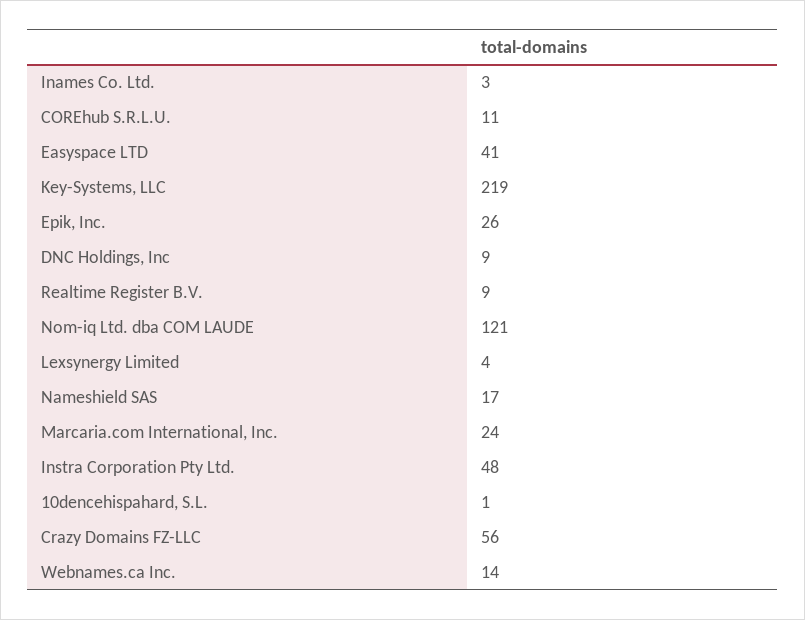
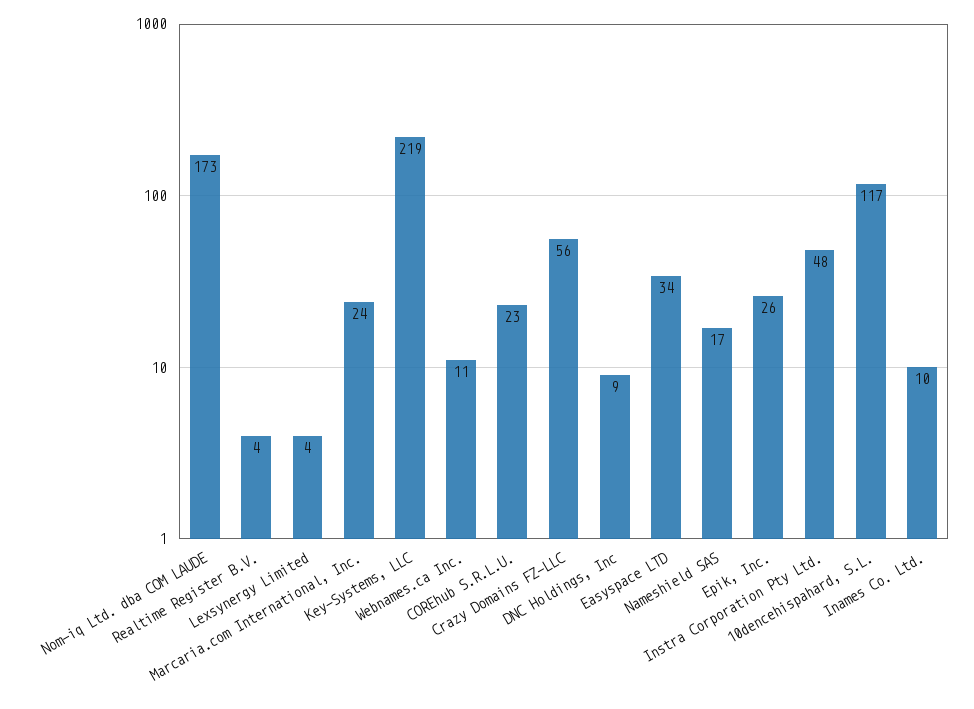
  {
-   "Inames Co. Ltd.": 3,
+   "Inames Co. Ltd.": 10,
-   "COREhub S.R.L.U.": 11,
+   "COREhub S.R.L.U.": 23,
-   "Easyspace LTD": 41,
+   "Easyspace LTD": 34,
    "Key-Systems, LLC": 219,
    "Epik, Inc.": 26,
    "DNC Holdings, Inc": 9,
-   "Realtime Register B.V.": 9,
+   "Realtime Register B.V.": 4,
-   "Nom-iq Ltd. dba COM LAUDE": 121,
+   "Nom-iq Ltd. dba COM LAUDE": 173,
    "Lexsynergy Limited": 4,
    "Nameshield SAS": 17,
    "Marcaria.com International, Inc.": 24,
    "Instra Corporation Pty Ltd.": 48,
-   "10dencehispahard, S.L.": 1,
+   "10dencehispahard, S.L.": 117,
    "Crazy Domains FZ-LLC": 56,
-   "Webnames.ca Inc.": 14
+   "Webnames.ca Inc.": 11
  }

